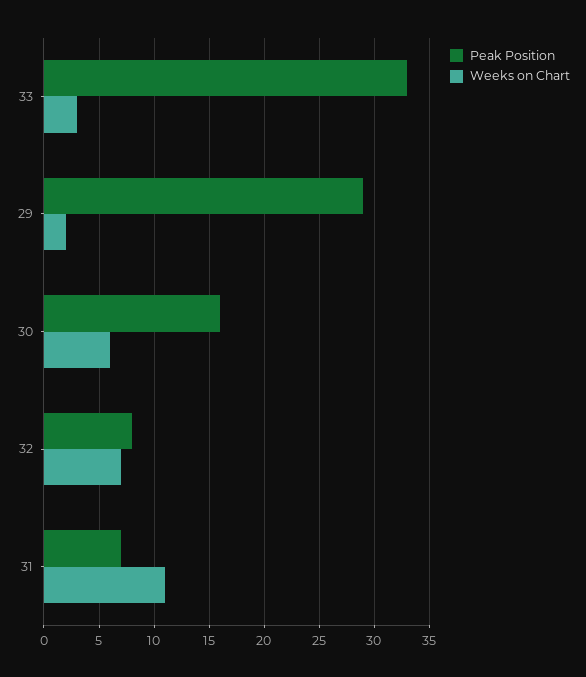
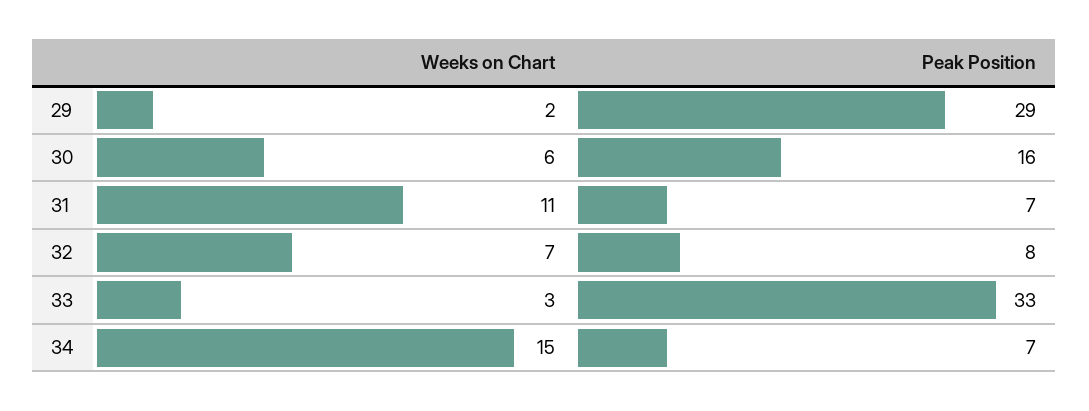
  {
    "Peak Position": {
      "33": 33,
      "29": 29,
      "30": 16,
      "32": 8,
-     "31": 7
+     "31": 7,
+     "34": 7
    },
    "Weeks on Chart": {
      "33": 3,
      "29": 2,
      "30": 6,
      "32": 7,
-     "31": 11
+     "31": 11,
+     "34": 15
    }
  }

